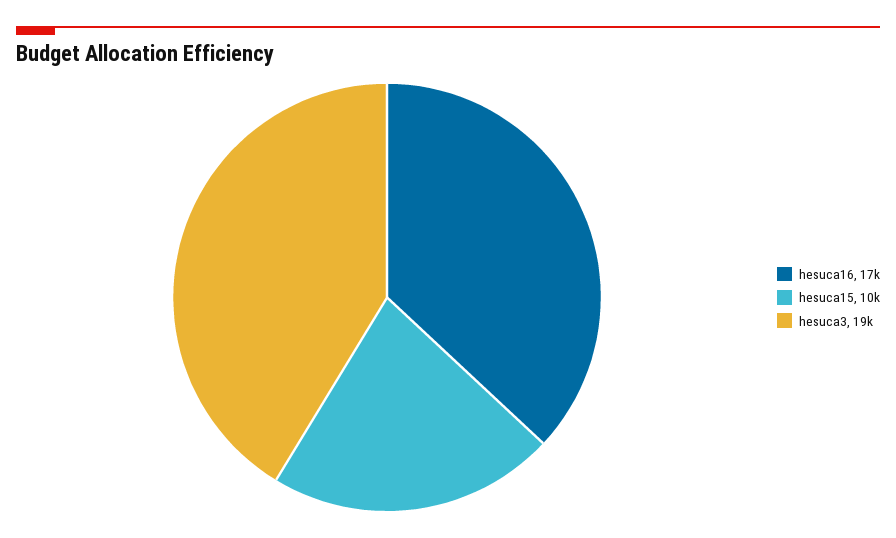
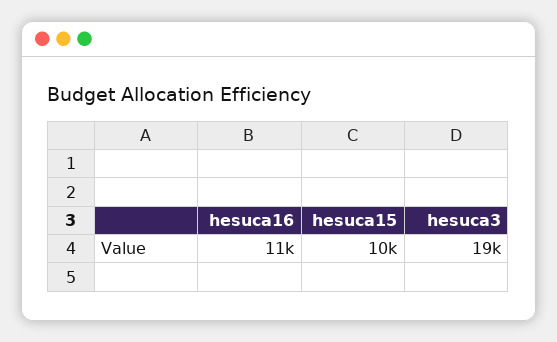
  {
-   "hesuca16": 17000,
+   "hesuca16": 11000,
    "hesuca15": 10000,
    "hesuca3": 19000
  }

